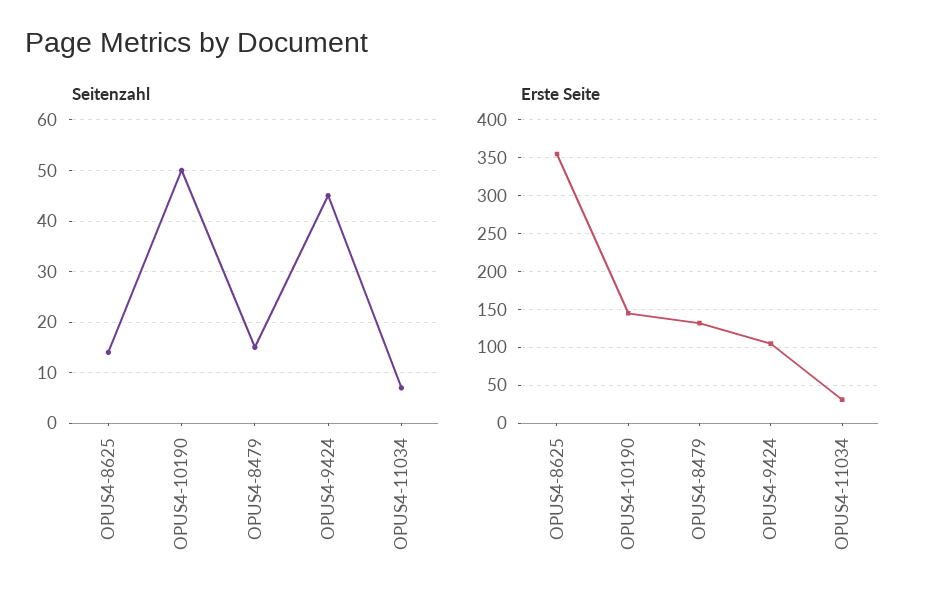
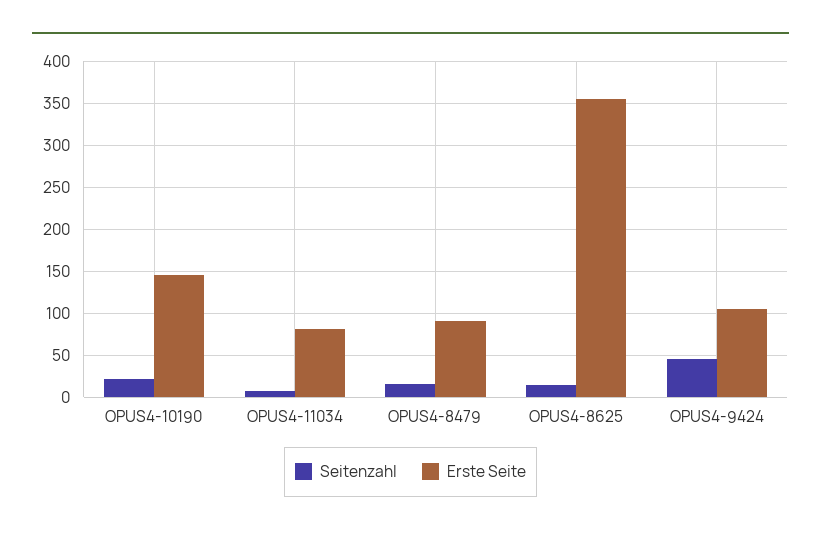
  {
    "Seitenzahl": {
      "OPUS4-8625": 15,
-     "OPUS4-10190": 50,
+     "OPUS4-10190": 20,
      "OPUS4-8479": 15,
      "OPUS4-9424": 45,
      "OPUS4-11034": 5
    },
    "Erste Seite": {
      "OPUS4-8625": 360,
      "OPUS4-10190": 150,
-     "OPUS4-8479": 130,
+     "OPUS4-8479": 90,
      "OPUS4-9424": 110,
-     "OPUS4-11034": 30
+     "OPUS4-11034": 80
    }
  }

